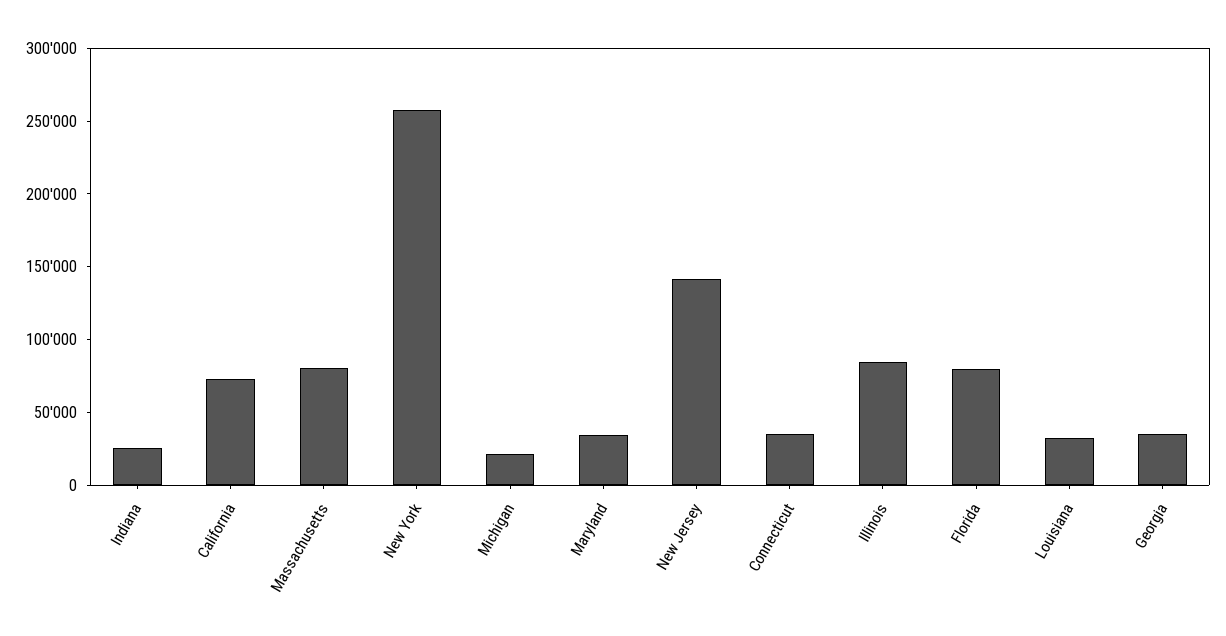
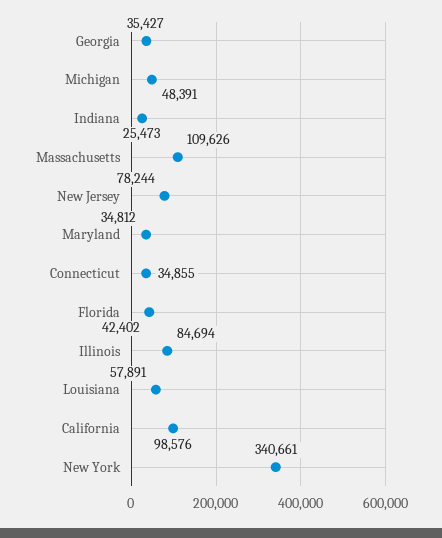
  {
    "Indiana": 25473,
-   "California": 70000,
+   "California": 98576,
-   "Massachusetts": 80000,
+   "Massachusetts": 109626,
-   "New York": 260000,
+   "New York": 340661,
-   "Michigan": 20000,
+   "Michigan": 48391,
    "Maryland": 34812,
-   "New Jersey": 140000,
+   "New Jersey": 78244,
    "Connecticut": 34855,
    "Illinois": 84694,
-   "Florida": 80000,
+   "Florida": 42402,
-   "Louisiana": 30000,
+   "Louisiana": 57891,
    "Georgia": 35427
  }

